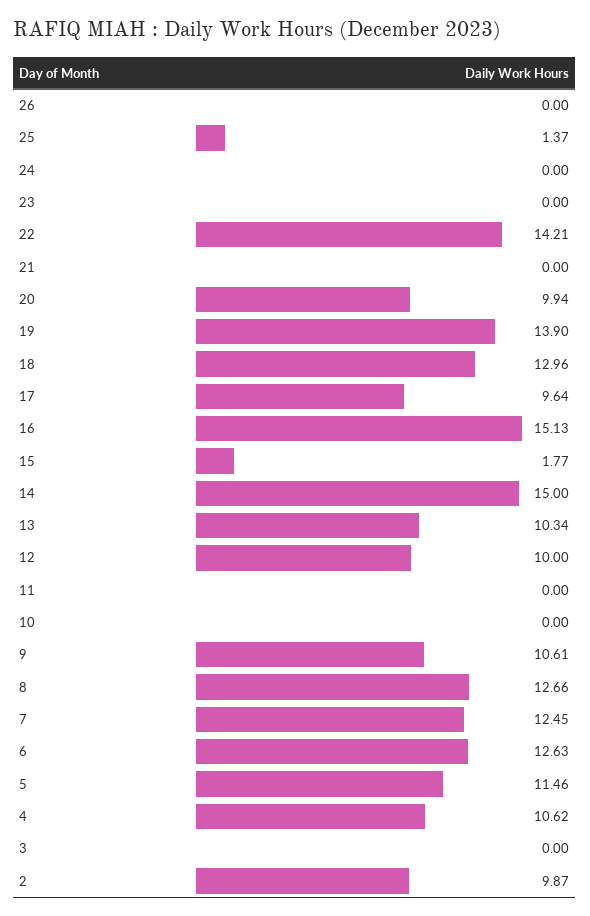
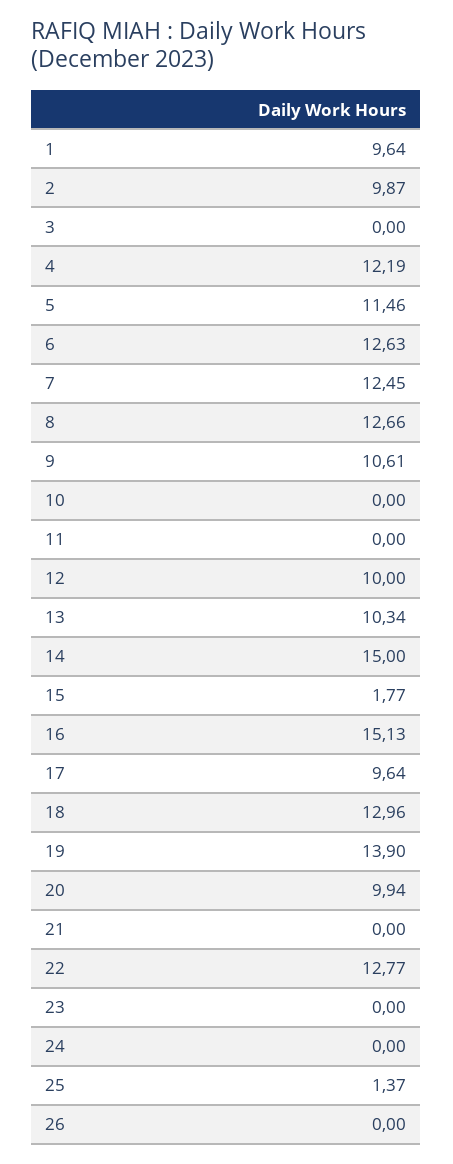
  {
    "26": 0,
    "25": 1.37,
    "24": 0,
    "23": 0,
-   "22": 14.21,
+   "22": 12.77,
    "21": 0,
    "20": 9.94,
    "19": 13.9,
    "18": 12.96,
    "17": 9.64,
    "16": 15.13,
    "15": 1.77,
    "14": 15,
    "13": 10.34,
    "12": 10,
    "11": 0,
    "10": 0,
    "9": 10.61,
    "8": 12.66,
    "7": 12.45,
    "6": 12.63,
    "5": 11.46,
-   "4": 10.62,
+   "4": 12.19,
    "3": 0,
-   "2": 9.87
+   "2": 9.87,
+   "1": 9.64
  }

